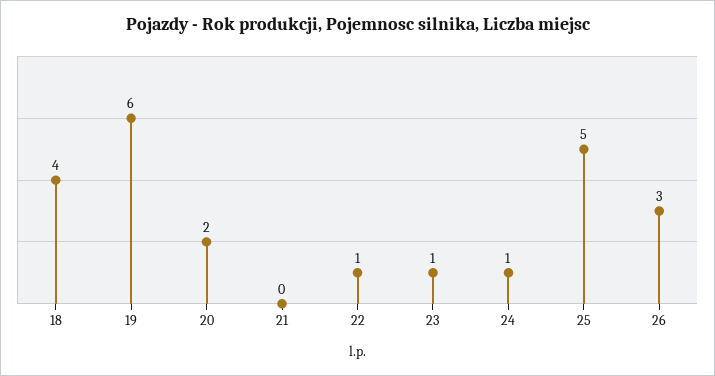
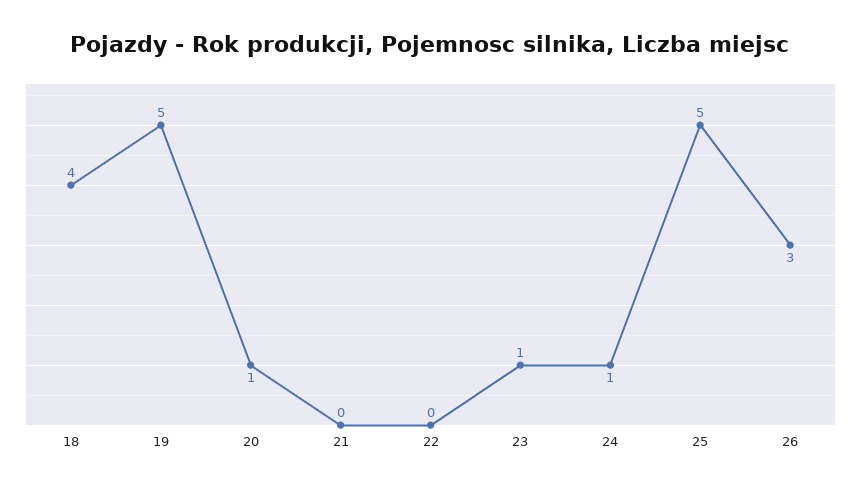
  {
    "18": 4,
-   "19": 6,
+   "19": 5,
-   "20": 2,
+   "20": 1,
    "21": 0,
-   "22": 1,
+   "22": 0,
    "23": 1,
    "24": 1,
    "25": 5,
    "26": 3
  }

